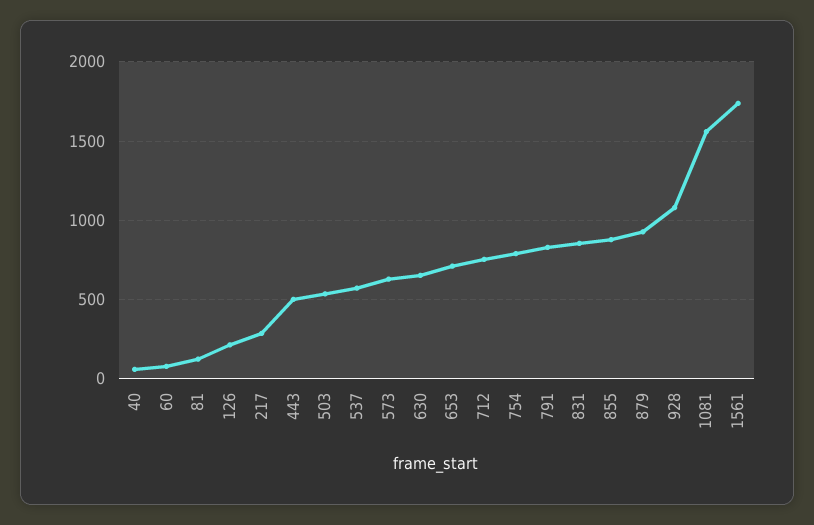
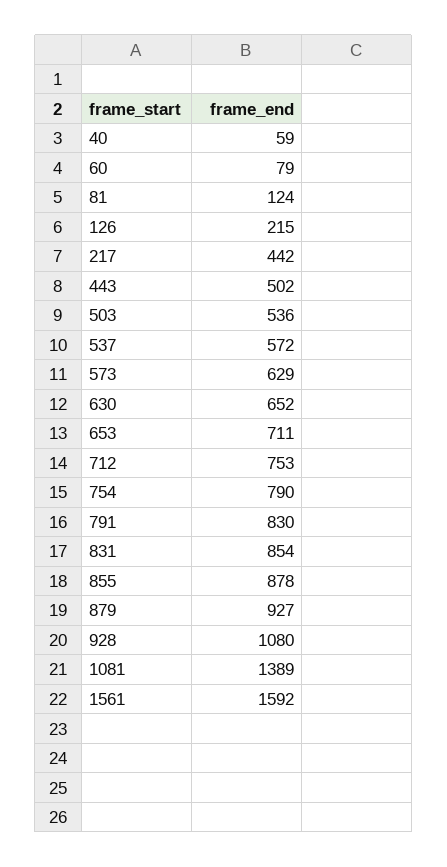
  {
    "40": 59,
    "60": 79,
    "81": 124,
    "126": 215,
-   "217": 300,
+   "217": 442,
    "443": 502,
    "503": 536,
    "537": 572,
    "573": 629,
    "630": 652,
    "653": 711,
    "712": 753,
    "754": 790,
    "791": 830,
    "831": 854,
    "855": 878,
    "879": 927,
    "928": 1080,
-   "1081": 1550,
+   "1081": 1389,
-   "1561": 1750
+   "1561": 1592
  }

